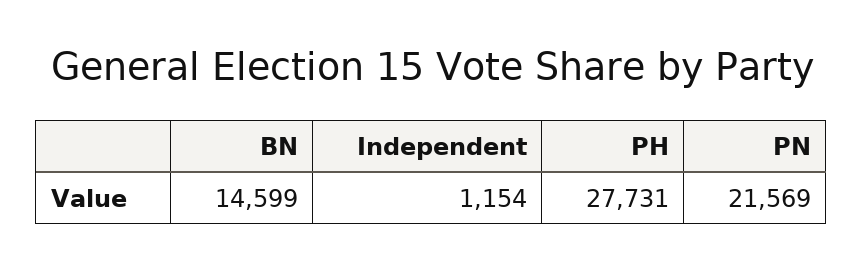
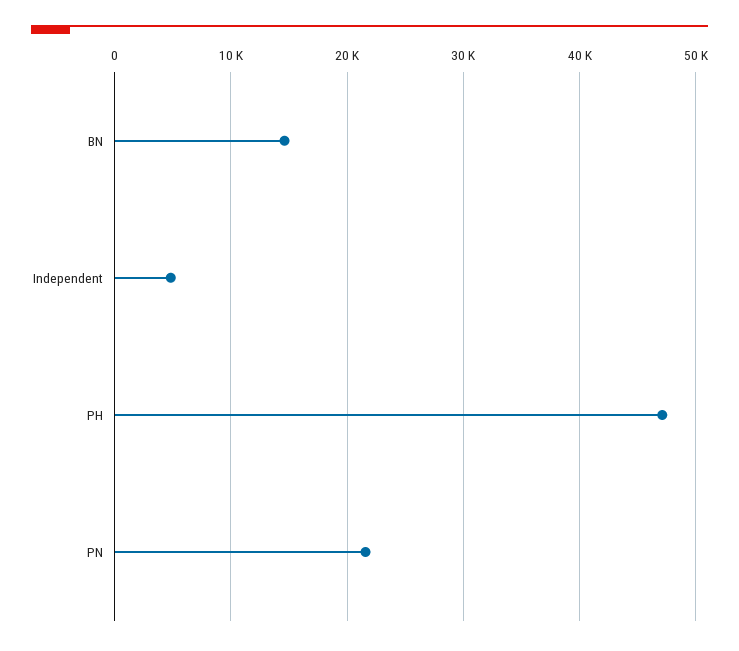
  {
    "BN": 14599,
-   "Independent": 1154,
+   "Independent": 5000,
-   "PH": 27731,
+   "PH": 47000,
    "PN": 21569
  }

